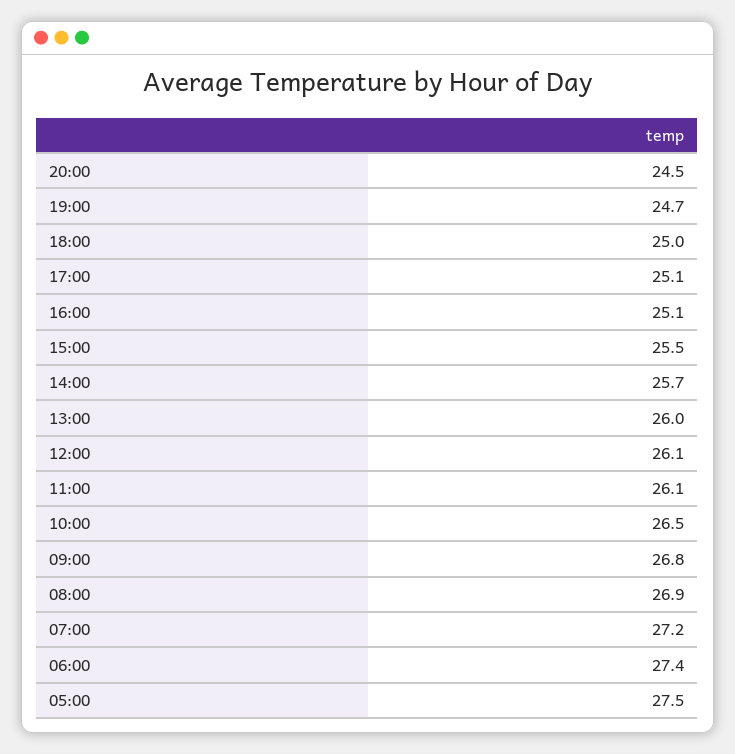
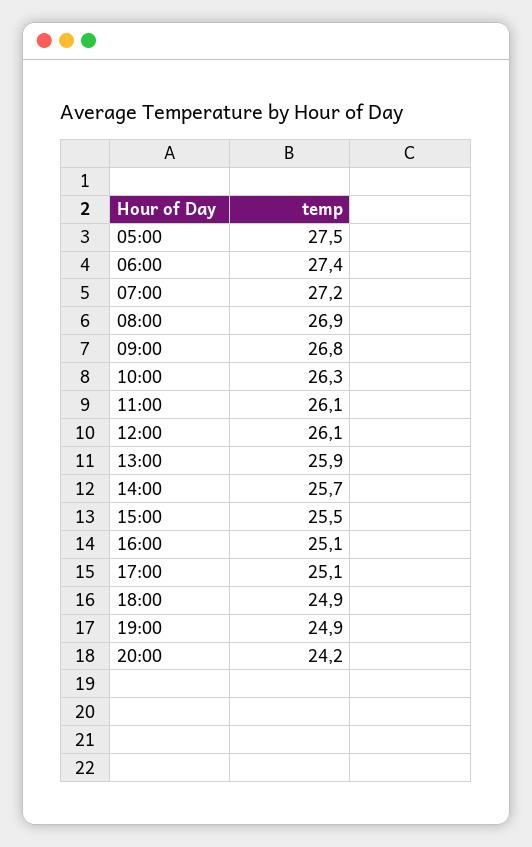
  {
-   "20:00": 24.5,
+   "20:00": 24.2,
-   "19:00": 24.7,
+   "19:00": 24.9,
-   "18:00": 25,
+   "18:00": 24.9,
    "17:00": 25.1,
    "16:00": 25.1,
    "15:00": 25.5,
    "14:00": 25.7,
-   "13:00": 26,
+   "13:00": 25.9,
    "12:00": 26.1,
    "11:00": 26.1,
-   "10:00": 26.5,
+   "10:00": 26.3,
    "09:00": 26.8,
    "08:00": 26.9,
    "07:00": 27.2,
    "06:00": 27.4,
    "05:00": 27.5
  }

